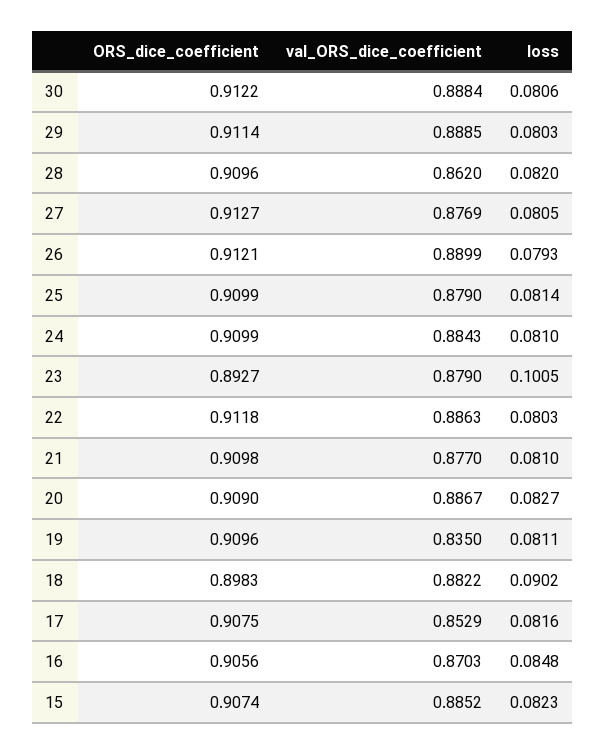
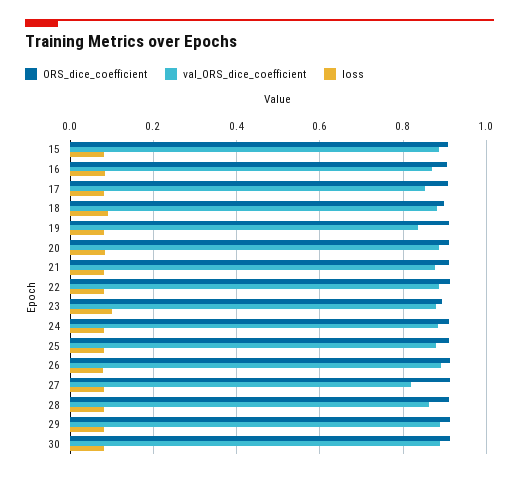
  {
    "ORS_dice_coefficient": {
      "30": 0.9122,
      "29": 0.9114,
      "28": 0.9096,
      "27": 0.9127,
      "26": 0.9121,
      "25": 0.9099,
      "24": 0.9099,
      "23": 0.8927,
      "22": 0.9118,
      "21": 0.9098,
      "20": 0.909,
      "19": 0.9096,
      "18": 0.8983,
      "17": 0.9075,
      "16": 0.9056,
      "15": 0.9074
    },
    "val_ORS_dice_coefficient": {
      "30": 0.8884,
      "29": 0.8885,
      "28": 0.862,
-     "27": 0.8769,
+     "27": 0.82,
      "26": 0.8899,
      "25": 0.879,
      "24": 0.8843,
      "23": 0.879,
      "22": 0.8863,
      "21": 0.877,
      "20": 0.8867,
      "19": 0.835,
      "18": 0.8822,
      "17": 0.8529,
      "16": 0.8703,
      "15": 0.8852
    },
    "loss": {
      "30": 0.0806,
      "29": 0.0803,
      "28": 0.082,
      "27": 0.0805,
      "26": 0.0793,
      "25": 0.0814,
      "24": 0.081,
      "23": 0.1005,
      "22": 0.0803,
      "21": 0.081,
      "20": 0.0827,
      "19": 0.0811,
      "18": 0.0902,
      "17": 0.0816,
      "16": 0.0848,
      "15": 0.0823
    }
  }

